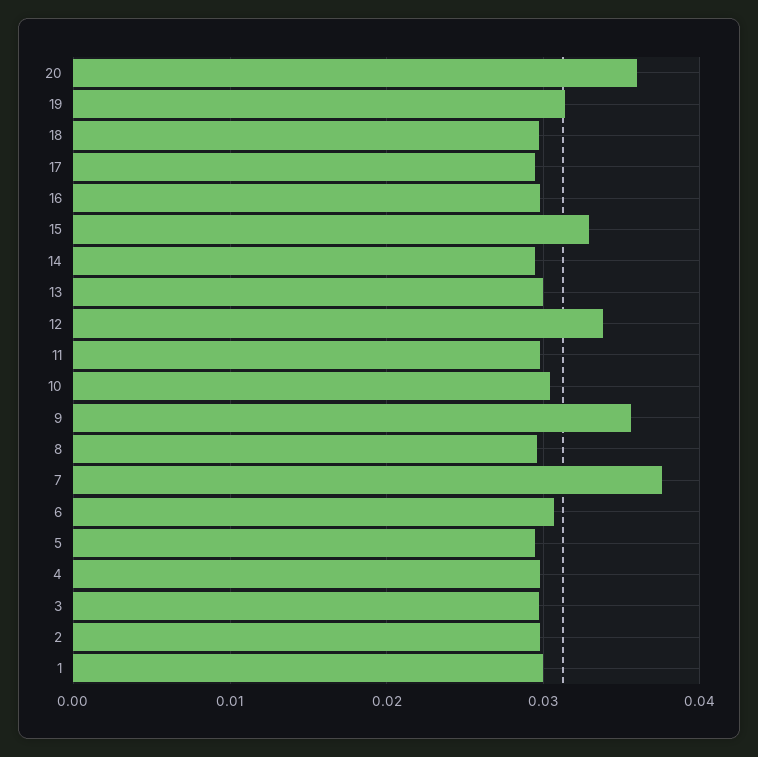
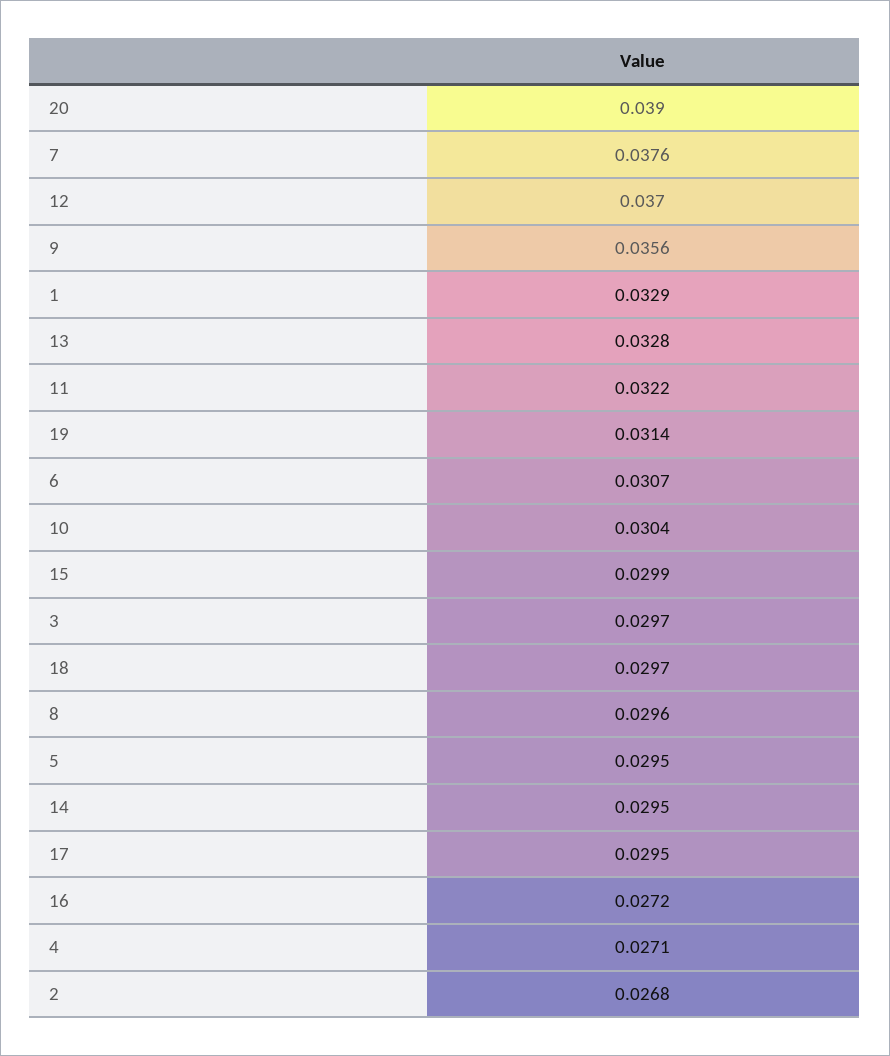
  {
-   "20": 0.036,
+   "20": 0.039,
    "19": 0.0314,
    "18": 0.0297,
    "17": 0.0295,
-   "16": 0.03,
+   "16": 0.0272,
-   "15": 0.033,
+   "15": 0.0299,
    "14": 0.0295,
-   "13": 0.03,
+   "13": 0.0328,
-   "12": 0.034,
+   "12": 0.037,
-   "11": 0.03,
+   "11": 0.0322,
    "10": 0.0304,
    "9": 0.0356,
    "8": 0.0296,
    "7": 0.0376,
    "6": 0.0307,
    "5": 0.0295,
-   "4": 0.03,
+   "4": 0.0271,
    "3": 0.0297,
-   "2": 0.03,
+   "2": 0.0268,
-   "1": 0.03
+   "1": 0.0329
  }

